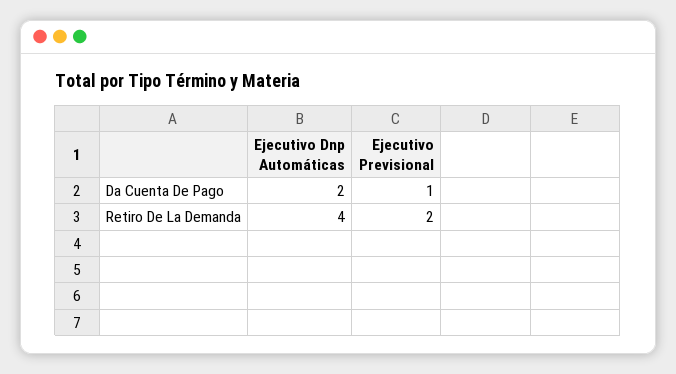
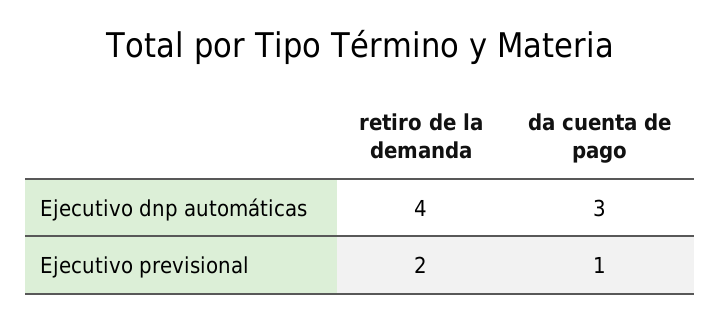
  {
    "Ejecutivo Dnp Automáticas": {
-     "Da Cuenta De Pago": 2,
+     "Da Cuenta De Pago": 3,
      "Retiro De La Demanda": 4
    },
    "Ejecutivo Previsional": {
      "Da Cuenta De Pago": 1,
      "Retiro De La Demanda": 2
    }
  }

